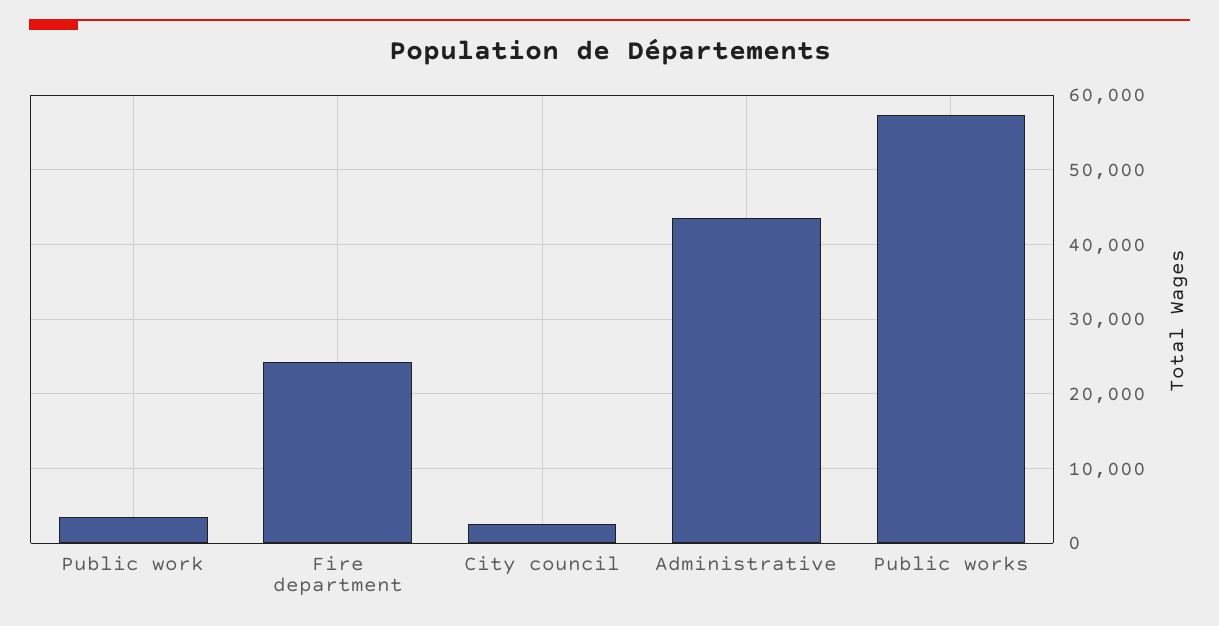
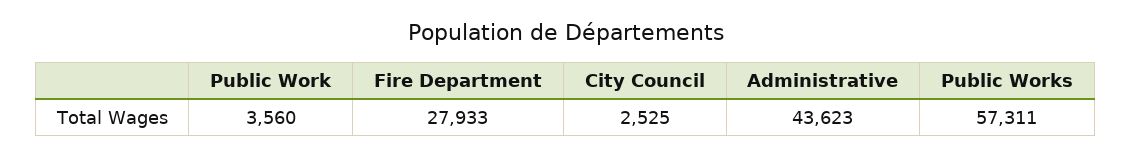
  {
    "Public work": 3560,
-   "Fire department": 24000,
+   "Fire department": 27933,
    "City council": 2525,
    "Administrative": 43623,
    "Public works": 57311
  }

